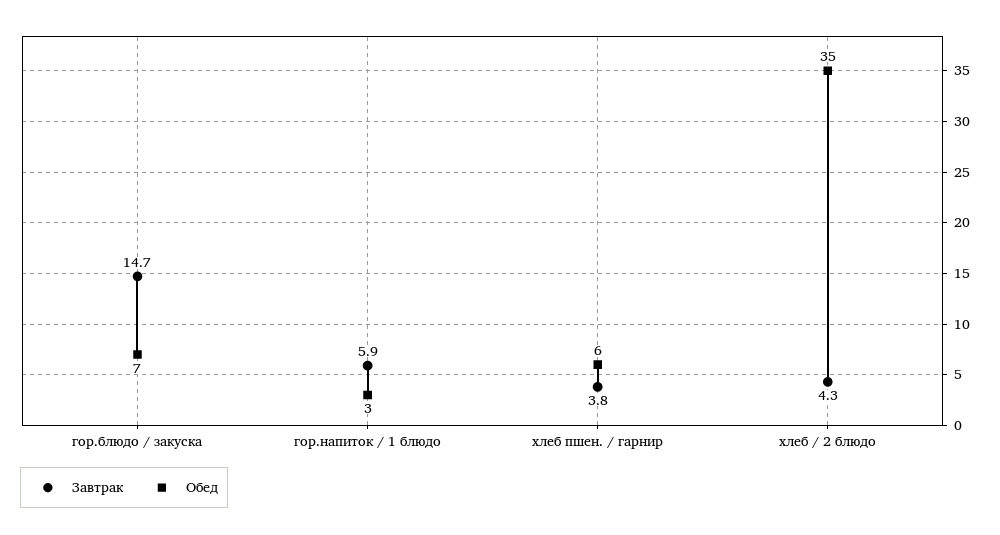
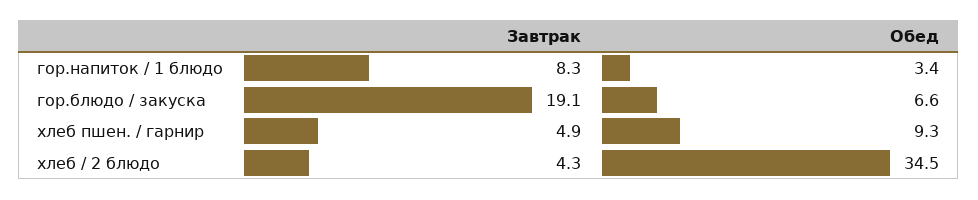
  {
    "Завтрак": {
-     "гор.блюдо / закуска": 14.7,
+     "гор.блюдо / закуска": 19.1,
-     "гор.напиток / 1 блюдо": 5.9,
+     "гор.напиток / 1 блюдо": 8.3,
-     "хлеб пшен. / гарнир": 3.8,
+     "хлеб пшен. / гарнир": 4.9,
      "хлеб / 2 блюдо": 4.3
    },
    "Обед": {
      "гор.блюдо / закуска": 6.6,
      "гор.напиток / 1 блюдо": 3.4,
-     "хлеб пшен. / гарнир": 6,
+     "хлеб пшен. / гарнир": 9.3,
      "хлеб / 2 блюдо": 34.5
    }
  }

